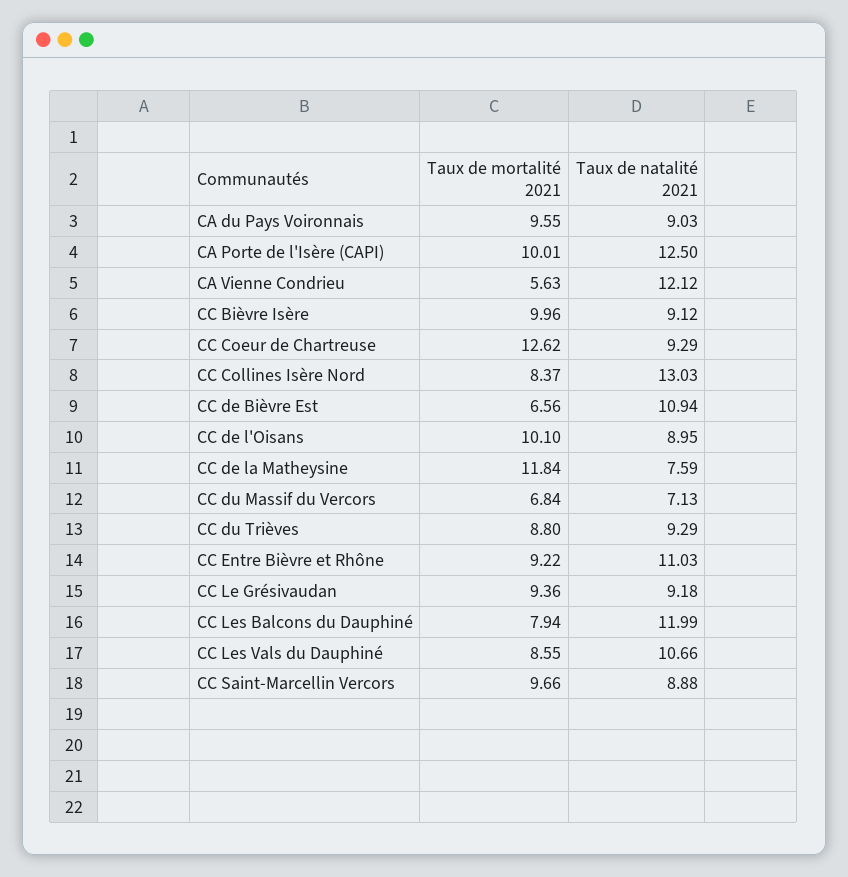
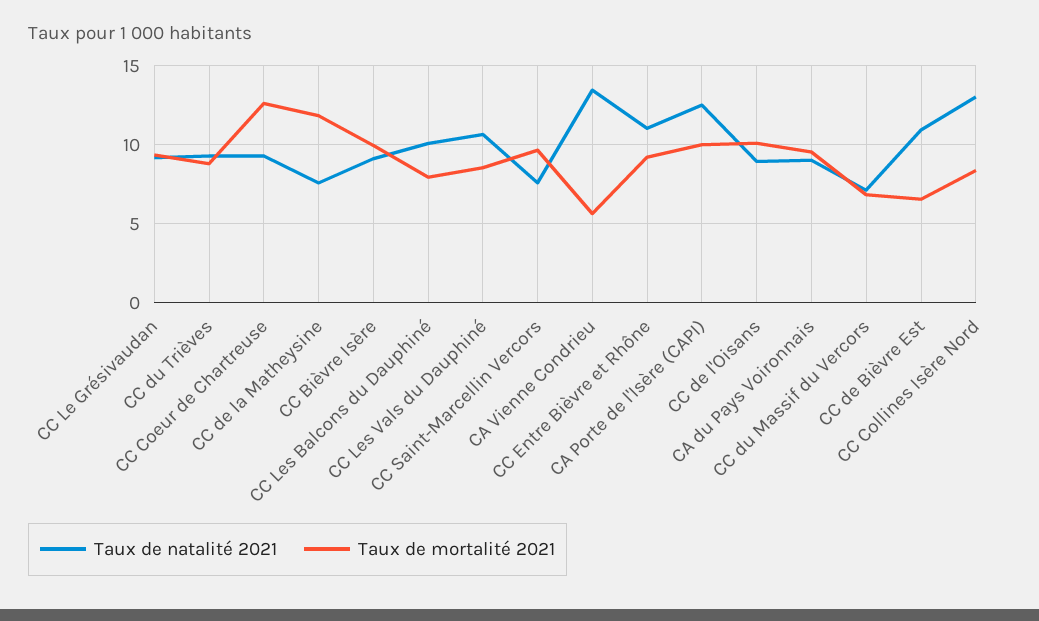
  {
    "Taux de mortalité 2021": {
      "CA du Pays Voironnais": 9.55,
      "CA Porte de l'Isère (CAPI)": 10.01,
      "CA Vienne Condrieu": 5.63,
      "CC Bièvre Isère": 9.96,
      "CC Coeur de Chartreuse": 12.62,
      "CC Collines Isère Nord": 8.37,
      "CC de Bièvre Est": 6.56,
      "CC de l'Oisans": 10.1,
      "CC de la Matheysine": 11.84,
      "CC du Massif du Vercors": 6.84,
      "CC du Trièves": 8.8,
      "CC Entre Bièvre et Rhône": 9.22,
      "CC Le Grésivaudan": 9.36,
      "CC Les Balcons du Dauphiné": 7.94,
      "CC Les Vals du Dauphiné": 8.55,
      "CC Saint-Marcellin Vercors": 9.66
    },
    "Taux de natalité 2021": {
      "CA du Pays Voironnais": 9.03,
      "CA Porte de l'Isère (CAPI)": 12.5,
-     "CA Vienne Condrieu": 12.12,
+     "CA Vienne Condrieu": 13.5,
      "CC Bièvre Isère": 9.12,
      "CC Coeur de Chartreuse": 9.29,
      "CC Collines Isère Nord": 13.03,
      "CC de Bièvre Est": 10.94,
      "CC de l'Oisans": 8.95,
      "CC de la Matheysine": 7.59,
      "CC du Massif du Vercors": 7.13,
      "CC du Trièves": 9.29,
      "CC Entre Bièvre et Rhône": 11.03,
      "CC Le Grésivaudan": 9.18,
-     "CC Les Balcons du Dauphiné": 11.99,
+     "CC Les Balcons du Dauphiné": 10,
      "CC Les Vals du Dauphiné": 10.66,
-     "CC Saint-Marcellin Vercors": 8.88
+     "CC Saint-Marcellin Vercors": 7.5
    }
  }

